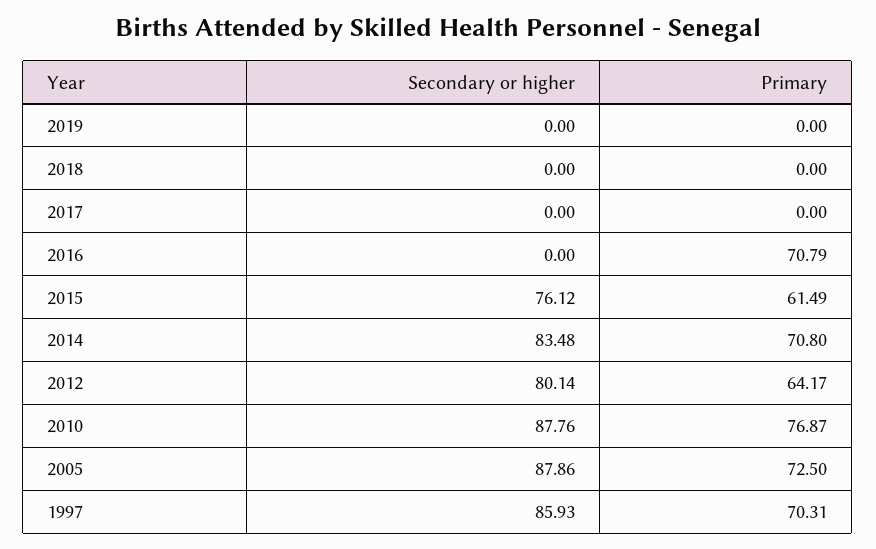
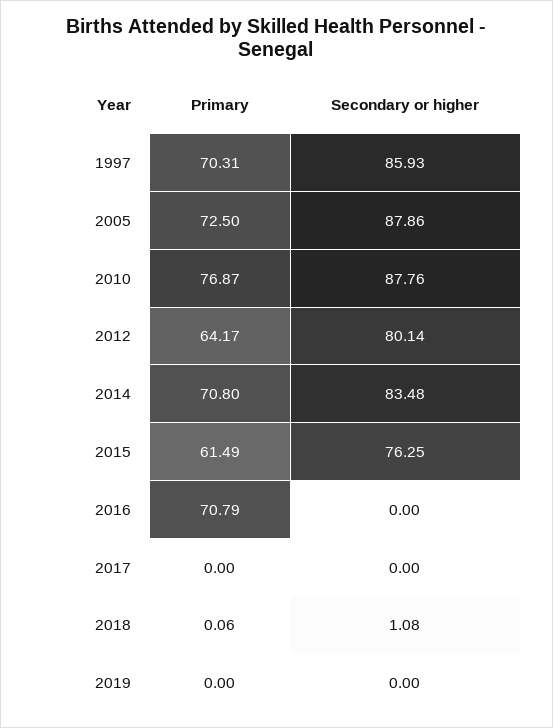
  {
    "Secondary or higher": {
      "2019": 0,
-     "2018": 0,
+     "2018": 1.08,
      "2017": 0,
      "2016": 0,
-     "2015": 76.12,
+     "2015": 76.25,
      "2014": 83.48,
      "2012": 80.14,
      "2010": 87.76,
      "2005": 87.86,
      "1997": 85.93
    },
    "Primary": {
      "2019": 0,
-     "2018": 0,
+     "2018": 0.06,
      "2017": 0,
      "2016": 70.79,
      "2015": 61.49,
      "2014": 70.8,
      "2012": 64.17,
      "2010": 76.87,
      "2005": 72.5,
      "1997": 70.31
    }
  }

